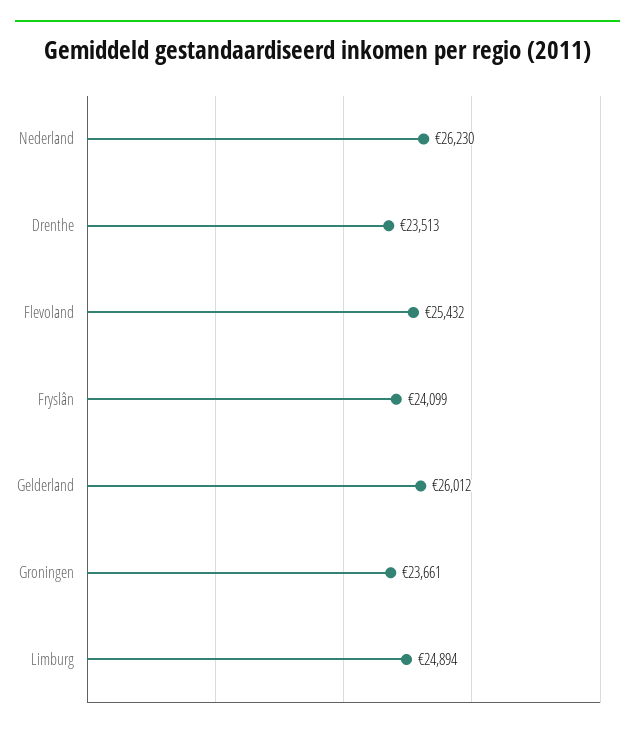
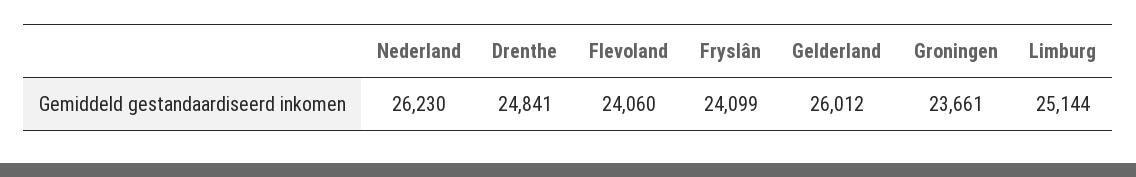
  {
    "Nederland": 26230,
-   "Drenthe": 23513,
+   "Drenthe": 24841,
-   "Flevoland": 25432,
+   "Flevoland": 24060,
    "Fryslân": 24099,
    "Gelderland": 26012,
    "Groningen": 23661,
-   "Limburg": 24894
+   "Limburg": 25144
  }

